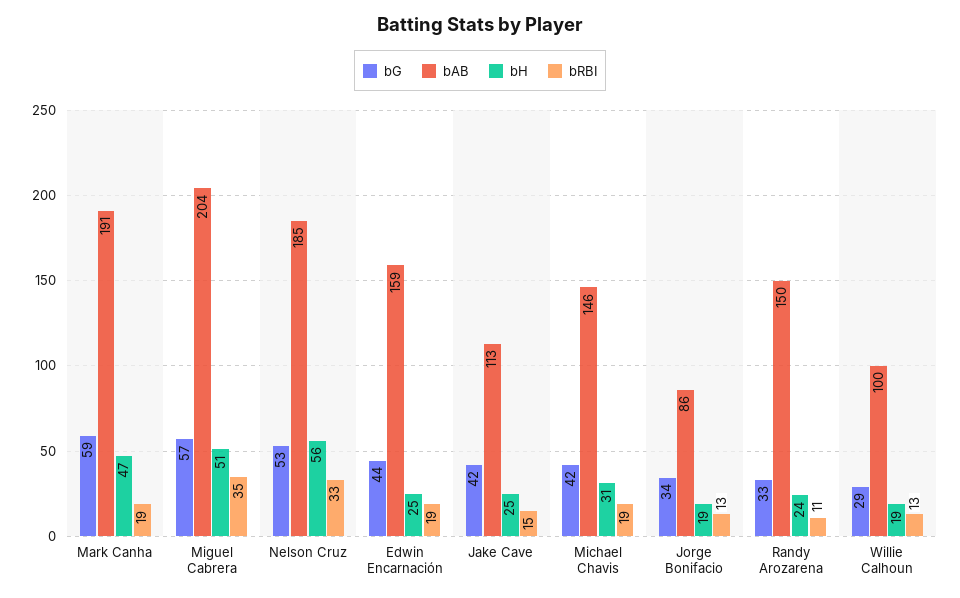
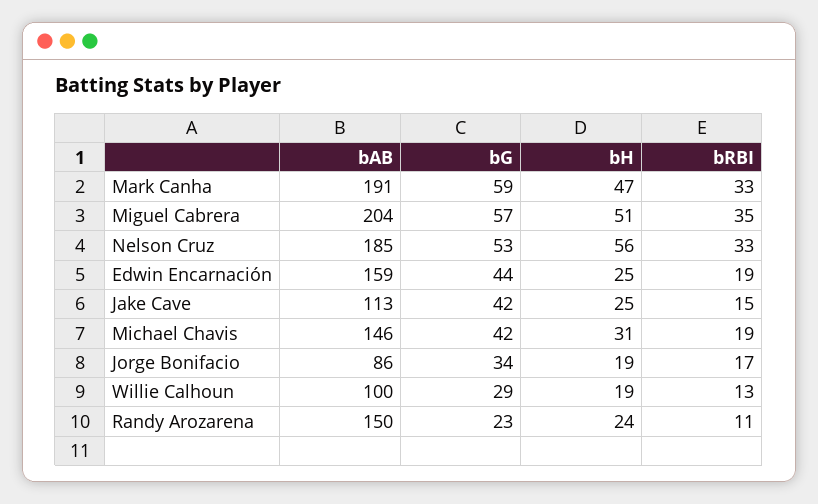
  {
    "bG": {
      "Mark Canha": 59,
      "Miguel Cabrera": 57,
      "Nelson Cruz": 53,
      "Edwin Encarnación": 44,
      "Jake Cave": 42,
      "Michael Chavis": 42,
      "Jorge Bonifacio": 34,
-     "Randy Arozarena": 33,
+     "Randy Arozarena": 23,
      "Willie Calhoun": 29
    },
    "bAB": {
      "Mark Canha": 191,
      "Miguel Cabrera": 204,
      "Nelson Cruz": 185,
      "Edwin Encarnación": 159,
      "Jake Cave": 113,
      "Michael Chavis": 146,
      "Jorge Bonifacio": 86,
      "Randy Arozarena": 150,
      "Willie Calhoun": 100
    },
    "bH": {
      "Mark Canha": 47,
      "Miguel Cabrera": 51,
      "Nelson Cruz": 56,
      "Edwin Encarnación": 25,
      "Jake Cave": 25,
      "Michael Chavis": 31,
      "Jorge Bonifacio": 19,
      "Randy Arozarena": 24,
      "Willie Calhoun": 19
    },
    "bRBI": {
-     "Mark Canha": 19,
+     "Mark Canha": 33,
      "Miguel Cabrera": 35,
      "Nelson Cruz": 33,
      "Edwin Encarnación": 19,
      "Jake Cave": 15,
      "Michael Chavis": 19,
-     "Jorge Bonifacio": 13,
+     "Jorge Bonifacio": 17,
      "Randy Arozarena": 11,
      "Willie Calhoun": 13
    }
  }

